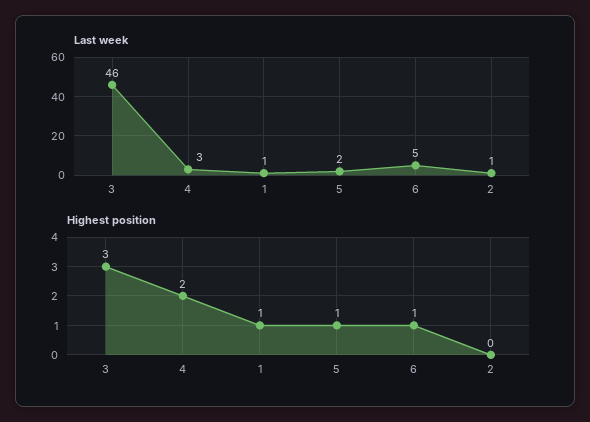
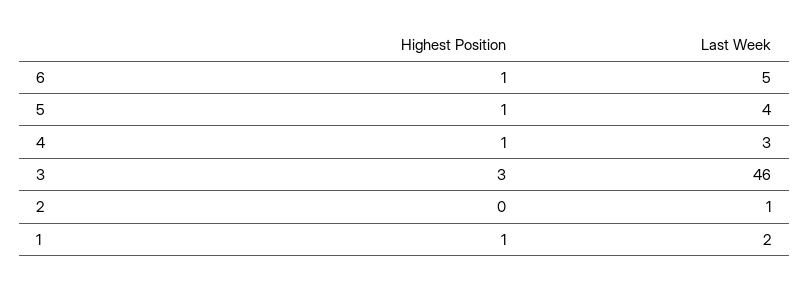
  {
    "Last week": {
      "3": 46,
      "4": 3,
-     "1": 1,
+     "1": 2,
-     "5": 2,
+     "5": 4,
      "6": 5,
      "2": 1
    },
    "Highest position": {
      "3": 3,
-     "4": 2,
+     "4": 1,
      "1": 1,
      "5": 1,
      "6": 1,
      "2": 0
    }
  }

